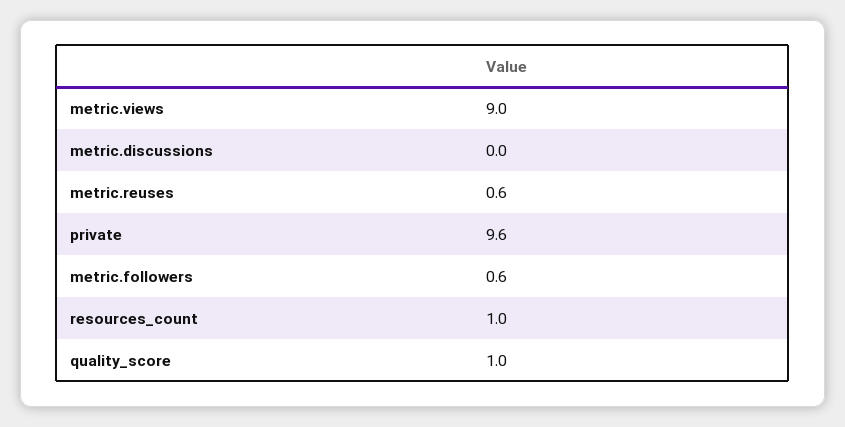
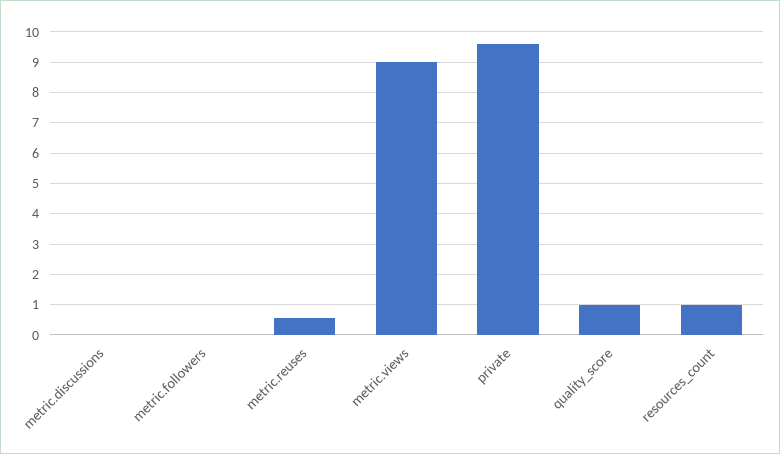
  {
    "metric.views": 9,
    "metric.discussions": 0,
    "metric.reuses": 0.6,
    "private": 9.6,
-   "metric.followers": 0.6,
+   "metric.followers": 0,
    "resources_count": 1,
    "quality_score": 1
  }

